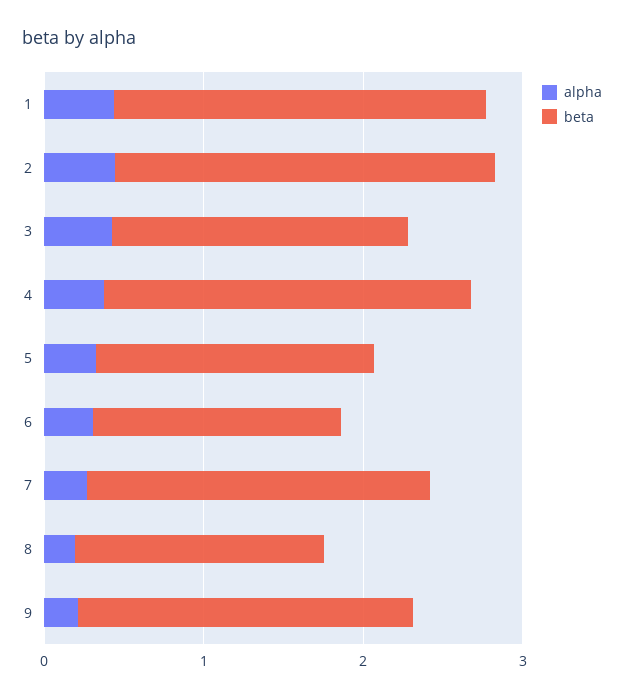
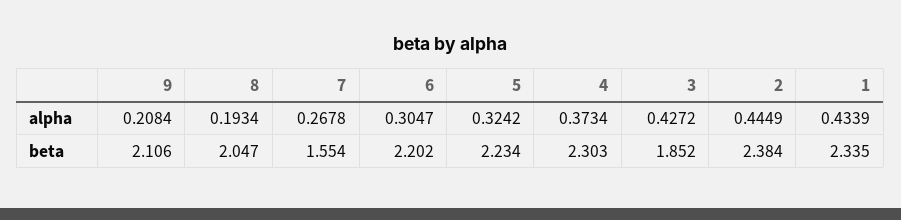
  {
    "alpha": {
      "1": 0.4339,
      "2": 0.4449,
      "3": 0.4272,
      "4": 0.3734,
      "5": 0.3242,
      "6": 0.3047,
      "7": 0.2678,
      "8": 0.1934,
      "9": 0.2084
    },
    "beta": {
      "1": 2.335,
      "2": 2.384,
      "3": 1.852,
      "4": 2.303,
-     "5": 1.8,
+     "5": 2.234,
-     "6": 1.6,
+     "6": 2.202,
-     "7": 2.2,
+     "7": 1.554,
-     "8": 1.6,
+     "8": 2.047,
      "9": 2.106
    }
  }

